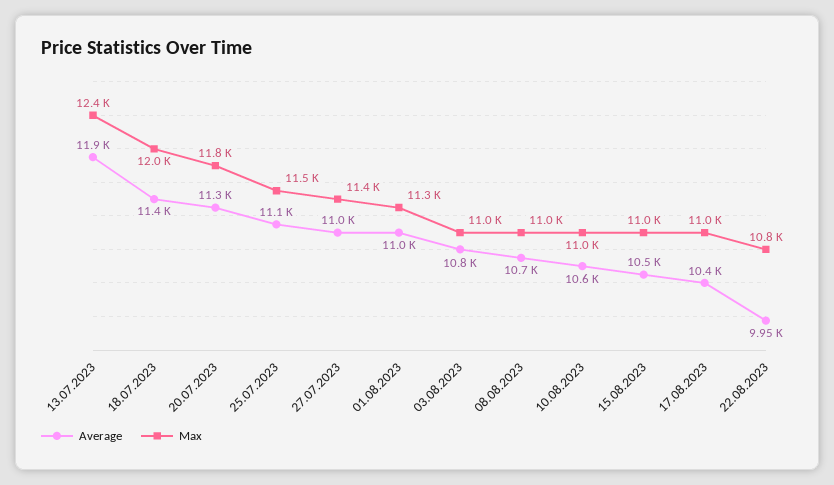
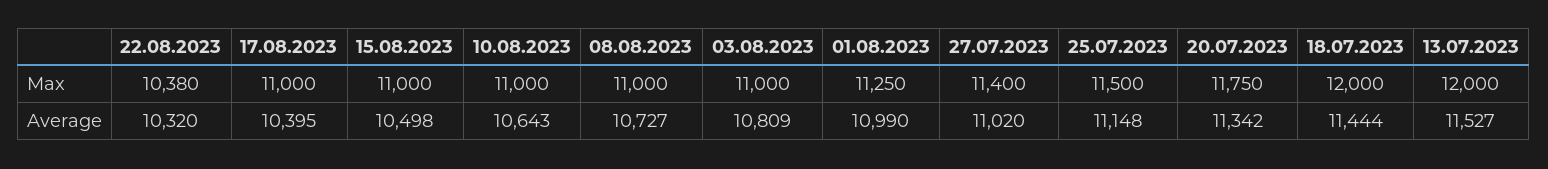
  {
    "Average": {
-     "13.07.2023": 11900,
+     "13.07.2023": 11527,
      "18.07.2023": 11444,
      "20.07.2023": 11342,
      "25.07.2023": 11148,
      "27.07.2023": 11020,
      "01.08.2023": 10990,
      "03.08.2023": 10809,
      "08.08.2023": 10727,
      "10.08.2023": 10643,
      "15.08.2023": 10498,
      "17.08.2023": 10395,
-     "22.08.2023": 9950
+     "22.08.2023": 10320
    },
    "Max": {
-     "13.07.2023": 12400,
+     "13.07.2023": 12000,
      "18.07.2023": 12000,
      "20.07.2023": 11750,
      "25.07.2023": 11500,
      "27.07.2023": 11400,
      "01.08.2023": 11250,
      "03.08.2023": 11000,
      "08.08.2023": 11000,
      "10.08.2023": 11000,
      "15.08.2023": 11000,
      "17.08.2023": 11000,
-     "22.08.2023": 10800
+     "22.08.2023": 10380
    }
  }

